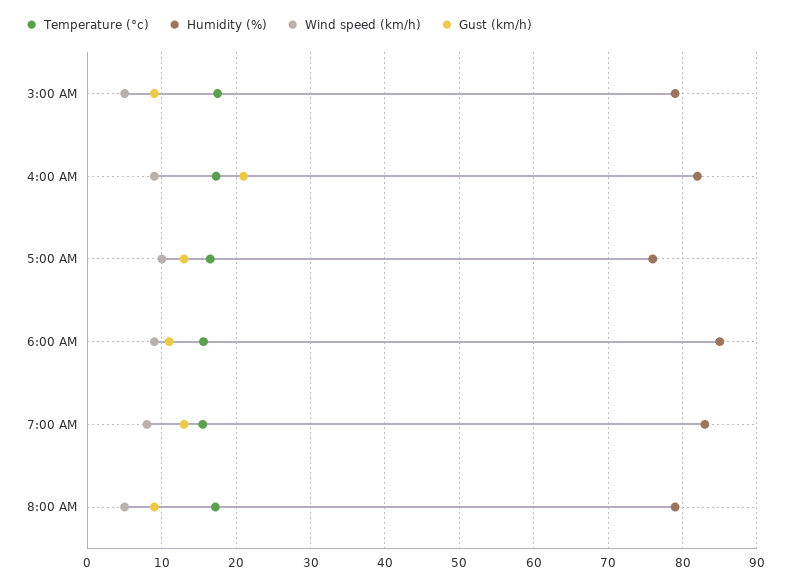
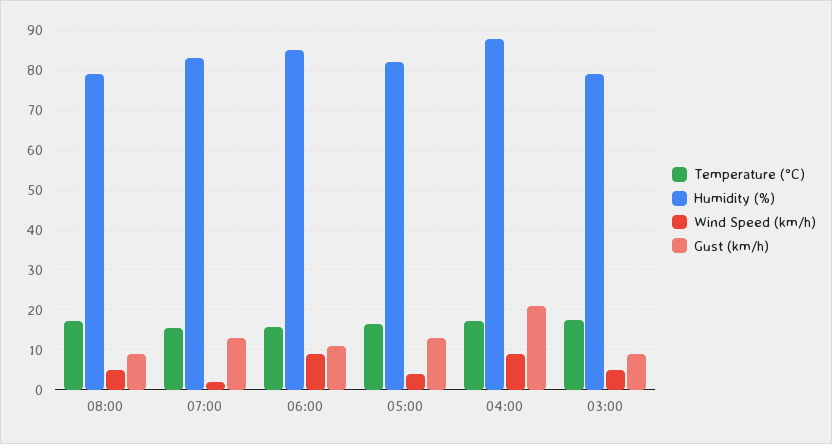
  {
    "Temperature (°c)": {
      "3:00 AM": 18,
      "4:00 AM": 17,
      "5:00 AM": 17,
      "6:00 AM": 16,
      "7:00 AM": 16,
      "8:00 AM": 17
    },
    "Humidity (%)": {
      "3:00 AM": 79,
-     "4:00 AM": 82,
+     "4:00 AM": 88,
-     "5:00 AM": 76,
+     "5:00 AM": 82,
      "6:00 AM": 85,
      "7:00 AM": 83,
      "8:00 AM": 79
    },
    "Wind speed (km/h)": {
      "3:00 AM": 5,
      "4:00 AM": 9,
-     "5:00 AM": 10,
+     "5:00 AM": 4,
      "6:00 AM": 9,
-     "7:00 AM": 8,
+     "7:00 AM": 2,
      "8:00 AM": 5
    },
    "Gust (km/h)": {
      "3:00 AM": 9,
      "4:00 AM": 21,
      "5:00 AM": 13,
      "6:00 AM": 11,
      "7:00 AM": 13,
      "8:00 AM": 9
    }
  }

